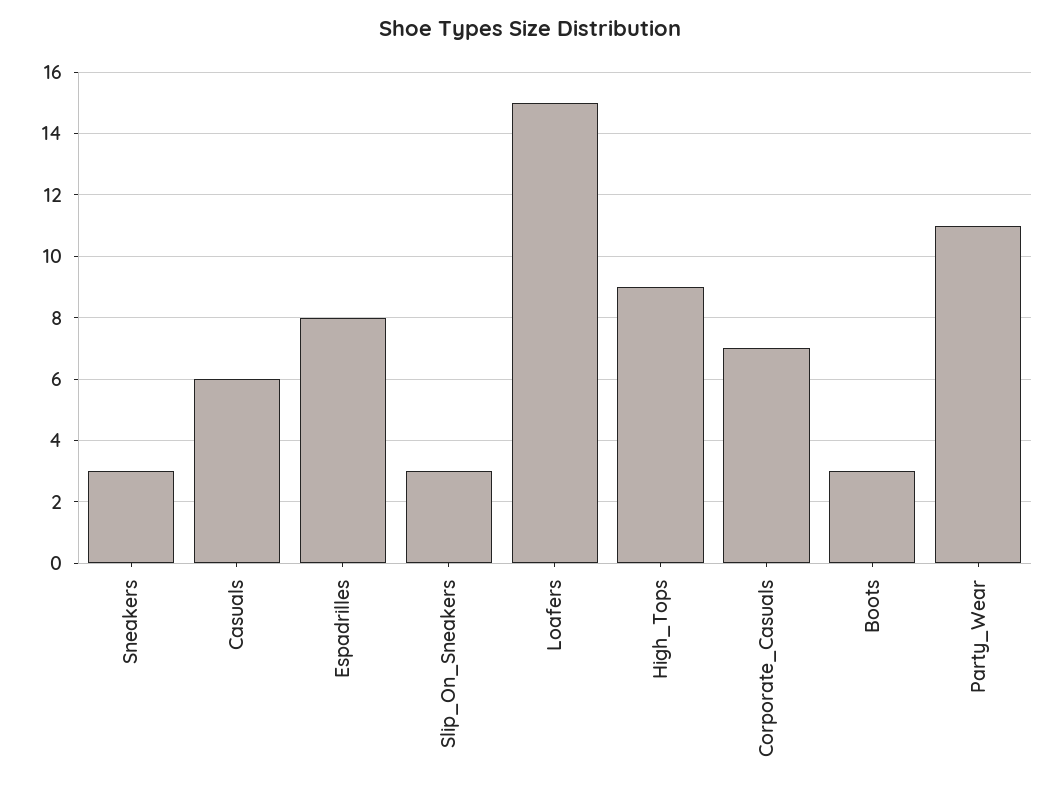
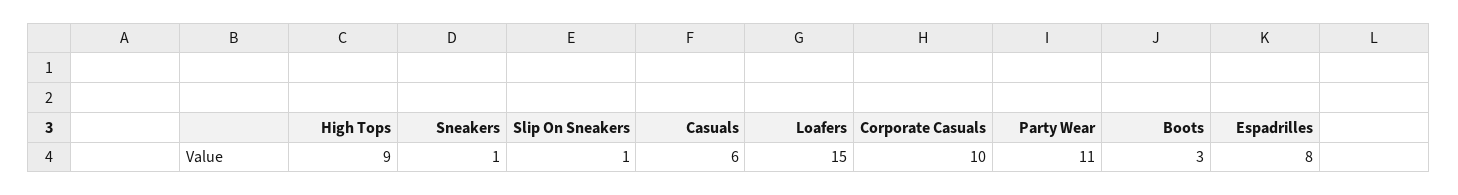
  {
-   "Sneakers": 3,
+   "Sneakers": 1,
    "Casuals": 6,
    "Espadrilles": 8,
-   "Slip_On_Sneakers": 3,
+   "Slip_On_Sneakers": 1,
    "Loafers": 15,
    "High_Tops": 9,
-   "Corporate_Casuals": 7,
+   "Corporate_Casuals": 10,
    "Boots": 3,
    "Party_Wear": 11
  }

